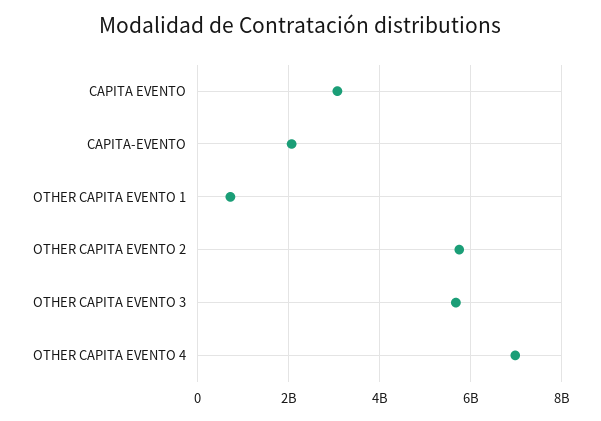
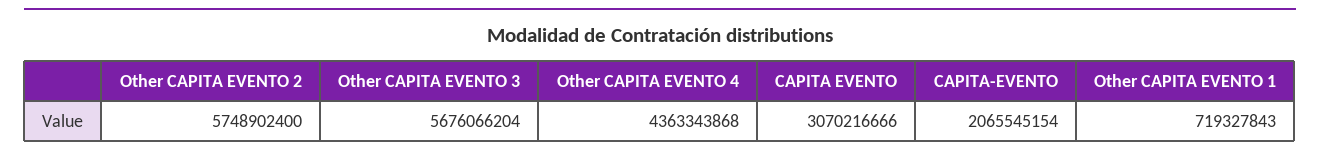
  {
    "CAPITA EVENTO": 3070216666,
    "CAPITA-EVENTO": 2065545154,
    "OTHER CAPITA EVENTO 1": 719327843,
    "OTHER CAPITA EVENTO 2": 5748902400,
    "OTHER CAPITA EVENTO 3": 5676066204,
-   "OTHER CAPITA EVENTO 4": 7000000000
+   "OTHER CAPITA EVENTO 4": 4363343868
  }

